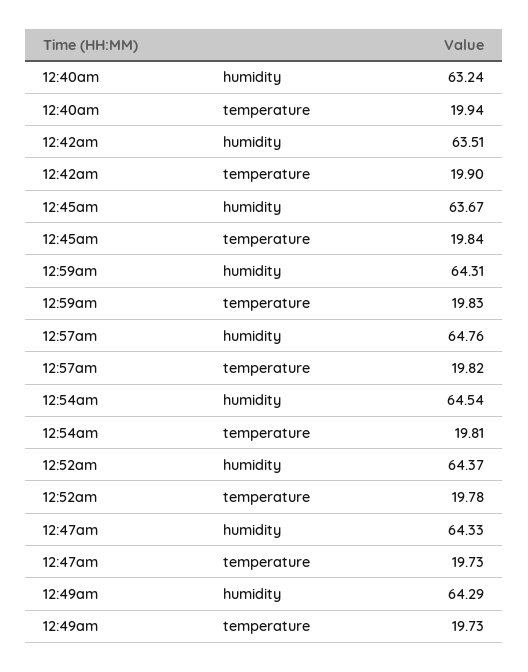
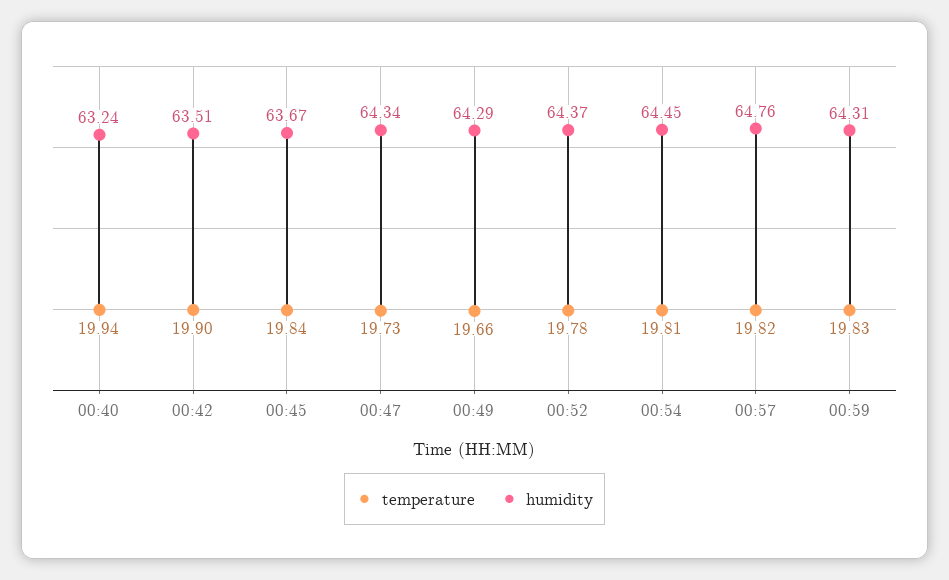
  {
    "humidity": {
      "12:40am": 63.24,
      "12:42am": 63.51,
      "12:45am": 63.67,
      "12:59am": 64.31,
      "12:57am": 64.76,
-     "12:54am": 64.54,
+     "12:54am": 64.45,
      "12:52am": 64.37,
-     "12:47am": 64.33,
+     "12:47am": 64.34,
      "12:49am": 64.29
    },
    "temperature": {
      "12:40am": 19.94,
      "12:42am": 19.9,
      "12:45am": 19.84,
      "12:59am": 19.83,
      "12:57am": 19.82,
      "12:54am": 19.81,
      "12:52am": 19.78,
      "12:47am": 19.73,
-     "12:49am": 19.73
+     "12:49am": 19.66
    }
  }

